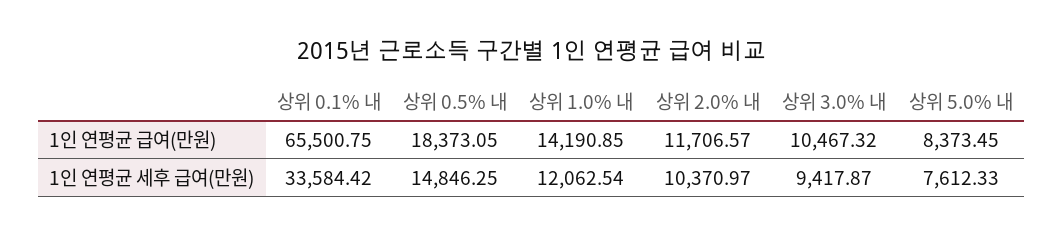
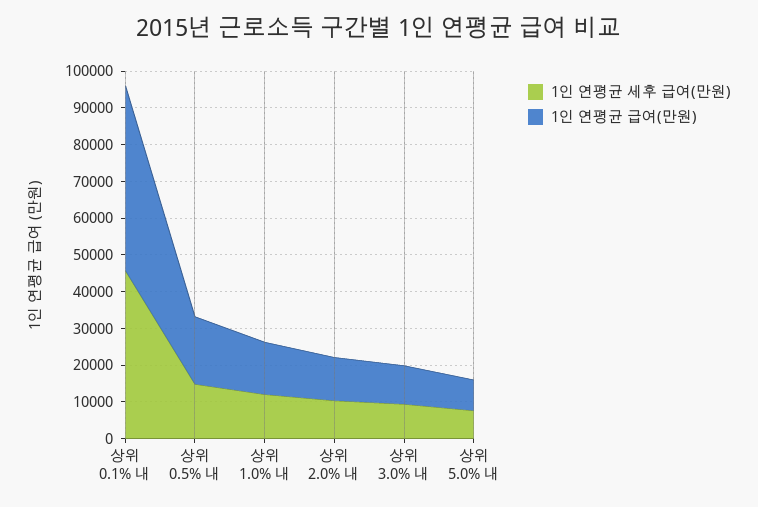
  {
    "1인 연평균 급여(만원)": {
-     "상위 0.1% 내": 65500.75,
+     "상위 0.1% 내": 50000,
      "상위 0.5% 내": 18373.05,
      "상위 1.0% 내": 14190.85,
      "상위 2.0% 내": 11706.57,
      "상위 3.0% 내": 10467.32,
      "상위 5.0% 내": 8373.45
    },
    "1인 연평균 세후 급여(만원)": {
-     "상위 0.1% 내": 33584.42,
+     "상위 0.1% 내": 45000,
      "상위 0.5% 내": 14846.25,
      "상위 1.0% 내": 12062.54,
      "상위 2.0% 내": 10370.97,
      "상위 3.0% 내": 9417.87,
      "상위 5.0% 내": 7612.33
    }
  }

